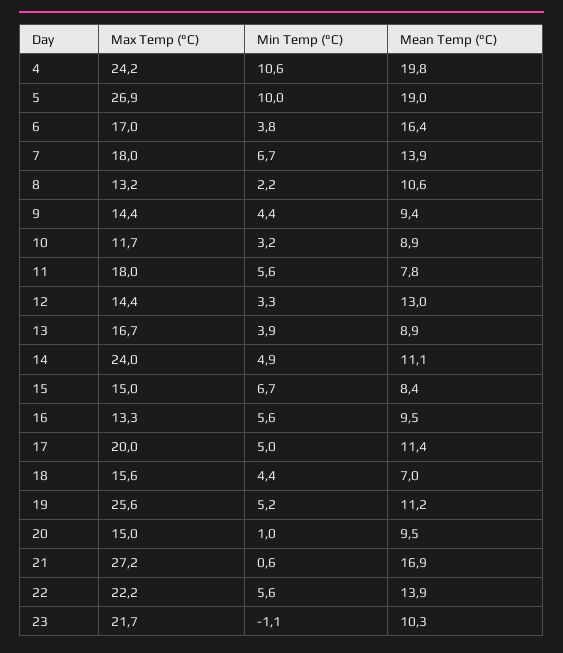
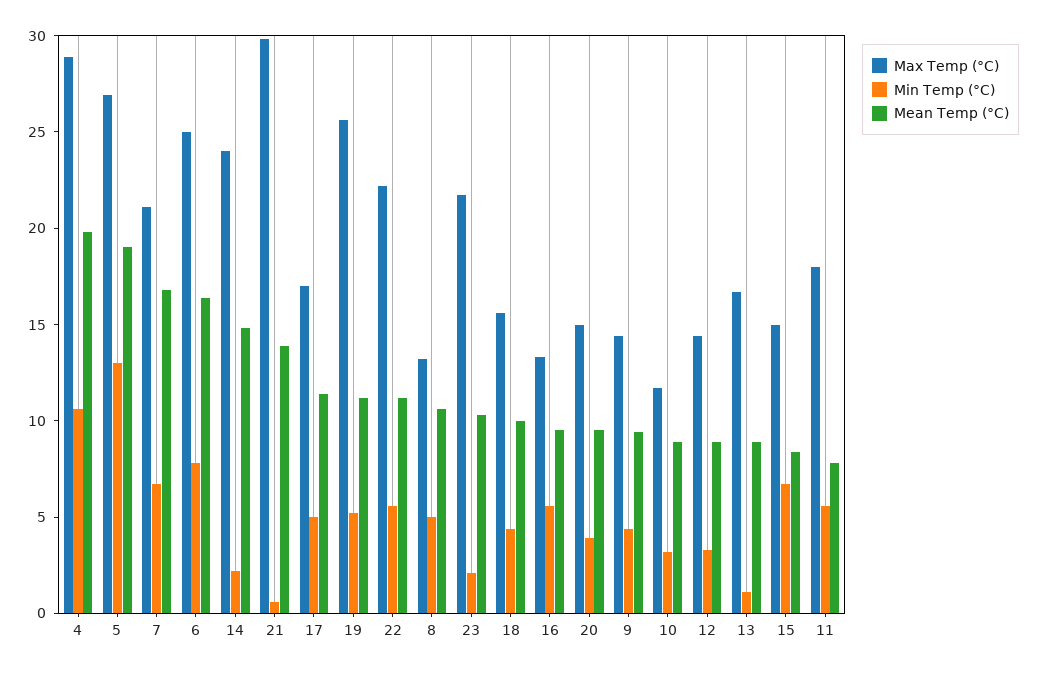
  {
    "Max Temp (°C)": {
-     "4": 24.2,
+     "4": 29,
      "5": 26.9,
-     "6": 17,
+     "6": 25,
-     "7": 18,
+     "7": 21,
      "8": 13.2,
      "9": 14.4,
      "10": 11.7,
      "11": 18,
      "12": 14.4,
      "13": 16.7,
      "14": 24,
      "15": 15,
      "16": 13.3,
-     "17": 20,
+     "17": 17,
      "18": 15.6,
      "19": 25.6,
      "20": 15,
-     "21": 27.2,
+     "21": 30,
      "22": 22.2,
      "23": 21.7
    },
    "Min Temp (°C)": {
      "4": 10.6,
-     "5": 10,
+     "5": 13,
-     "6": 3.8,
+     "6": 8,
      "7": 6.7,
-     "8": 2.2,
+     "8": 5,
      "9": 4.4,
      "10": 3.2,
      "11": 5.6,
      "12": 3.3,
-     "13": 3.9,
+     "13": 1,
-     "14": 4.9,
+     "14": 2,
      "15": 6.7,
      "16": 5.6,
      "17": 5,
      "18": 4.4,
      "19": 5.2,
-     "20": 1,
+     "20": 4,
      "21": 0.6,
      "22": 5.6,
-     "23": -1.1
+     "23": 2
    },
    "Mean Temp (°C)": {
      "4": 19.8,
      "5": 19,
      "6": 16.4,
-     "7": 13.9,
+     "7": 17,
      "8": 10.6,
      "9": 9.4,
      "10": 8.9,
      "11": 7.8,
-     "12": 13,
+     "12": 9,
      "13": 8.9,
-     "14": 11.1,
+     "14": 15,
      "15": 8.4,
      "16": 9.5,
      "17": 11.4,
-     "18": 7,
+     "18": 10,
      "19": 11.2,
      "20": 9.5,
-     "21": 16.9,
+     "21": 14,
-     "22": 13.9,
+     "22": 11,
      "23": 10.3
    }
  }

